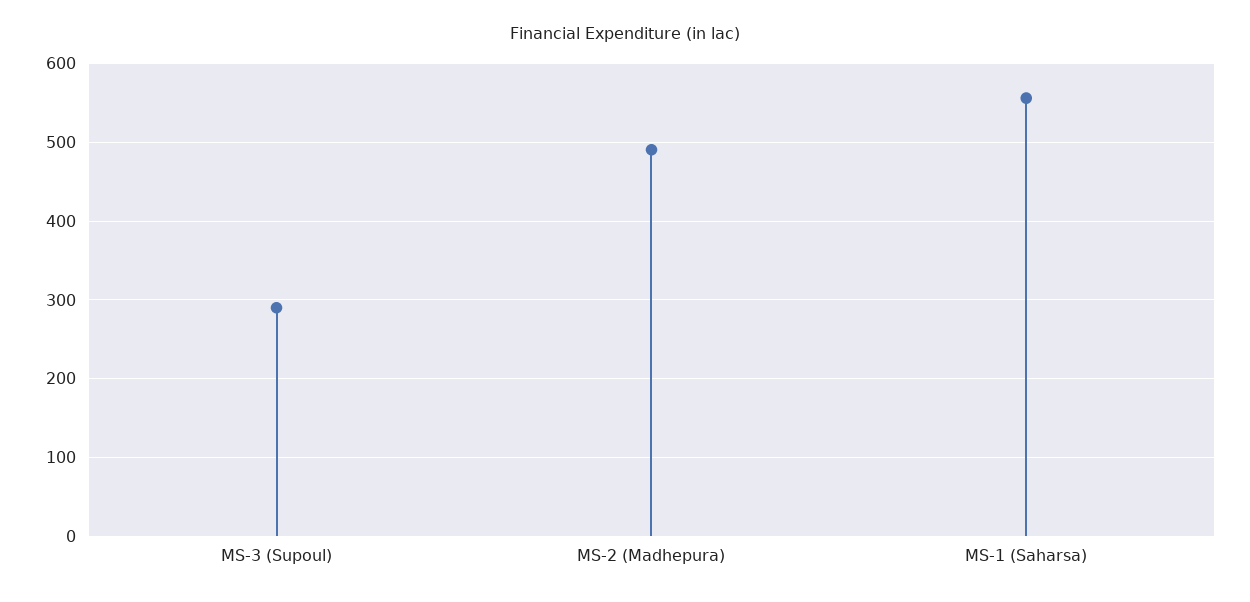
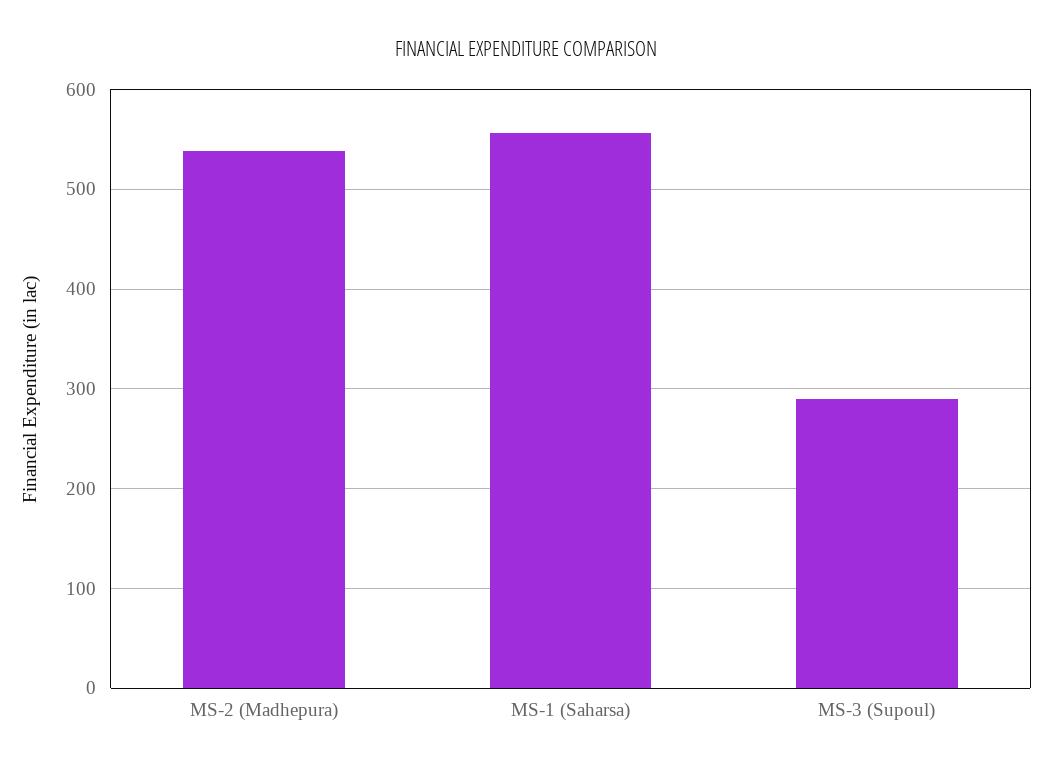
  {
    "MS-3 (Supoul)": 290,
-   "MS-2 (Madhepura)": 490,
+   "MS-2 (Madhepura)": 540,
    "MS-1 (Saharsa)": 560
  }

